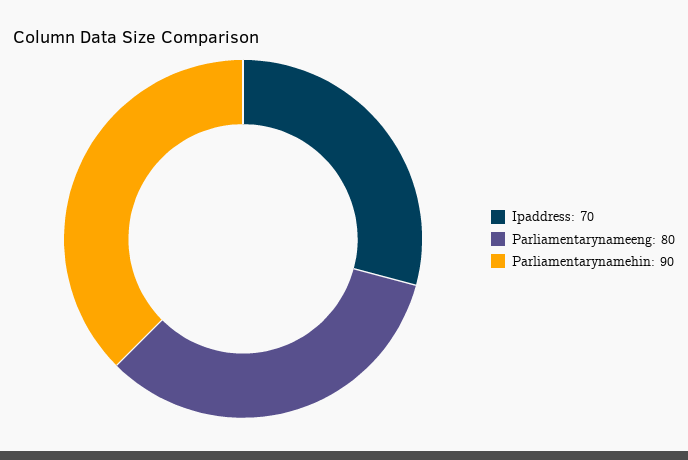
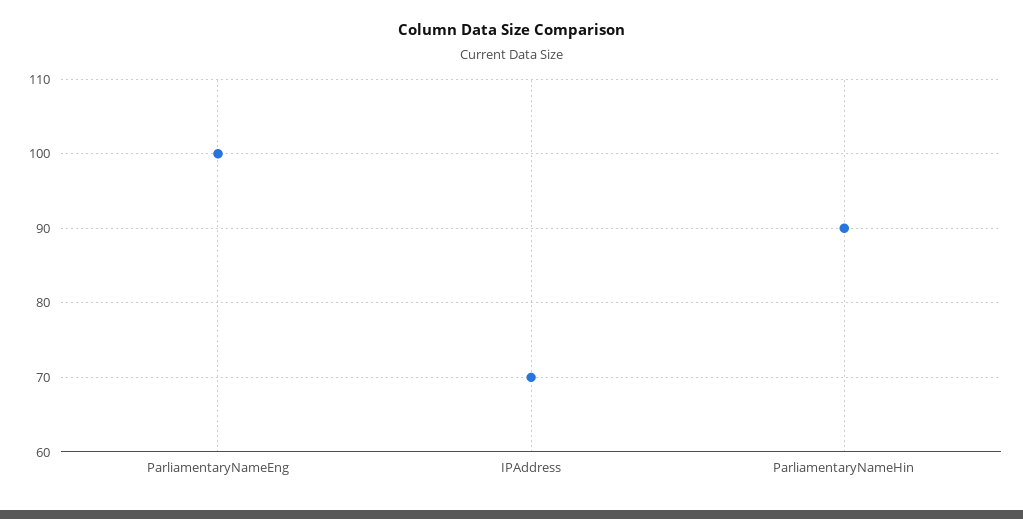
  {
    "Ipaddress": 70,
-   "Parliamentarynameeng": 80,
+   "Parliamentarynameeng": 100,
    "Parliamentarynamehin": 90
  }

